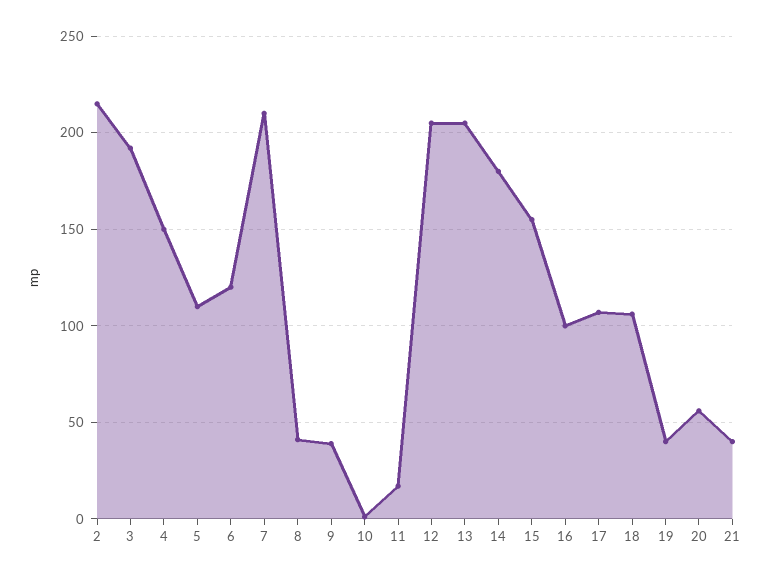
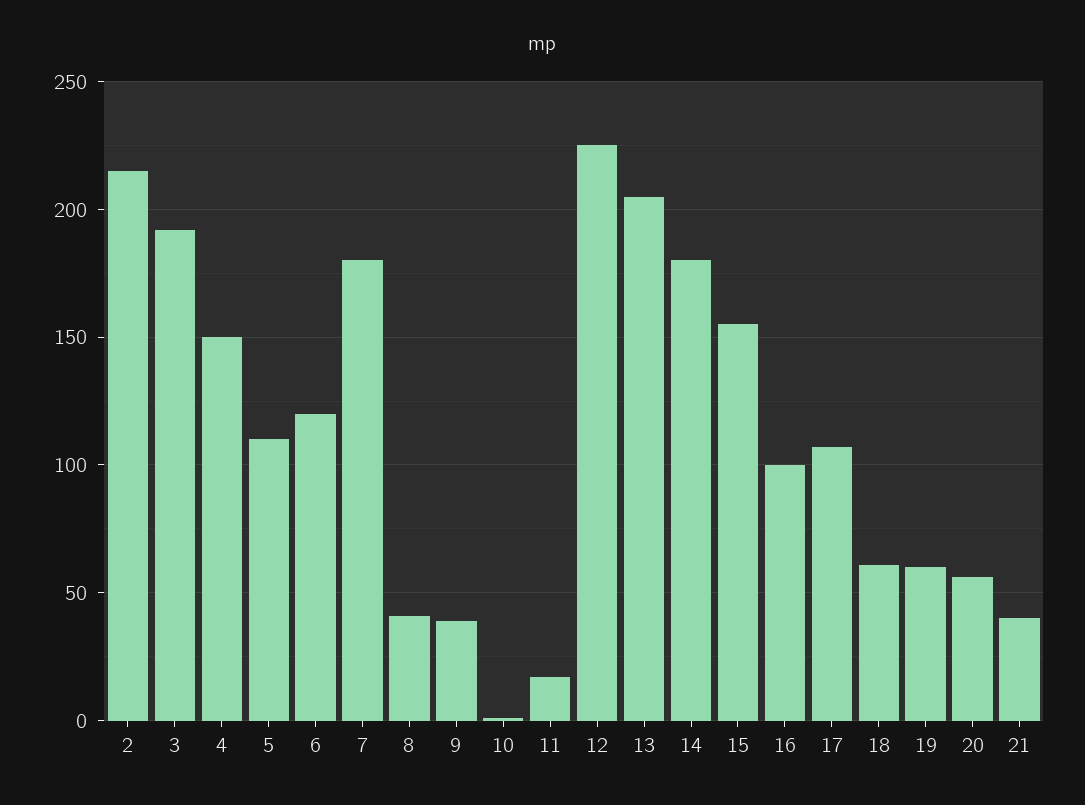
  {
    "2": 215,
    "3": 190,
    "4": 150,
    "5": 110,
    "6": 120,
-   "7": 210,
+   "7": 180,
    "8": 40,
    "9": 40,
    "10": 0,
    "11": 15,
-   "12": 205,
+   "12": 225,
    "13": 205,
    "14": 180,
    "15": 155,
    "16": 100,
    "17": 105,
-   "18": 105,
+   "18": 60,
-   "19": 40,
+   "19": 60,
    "20": 55,
    "21": 40
  }

